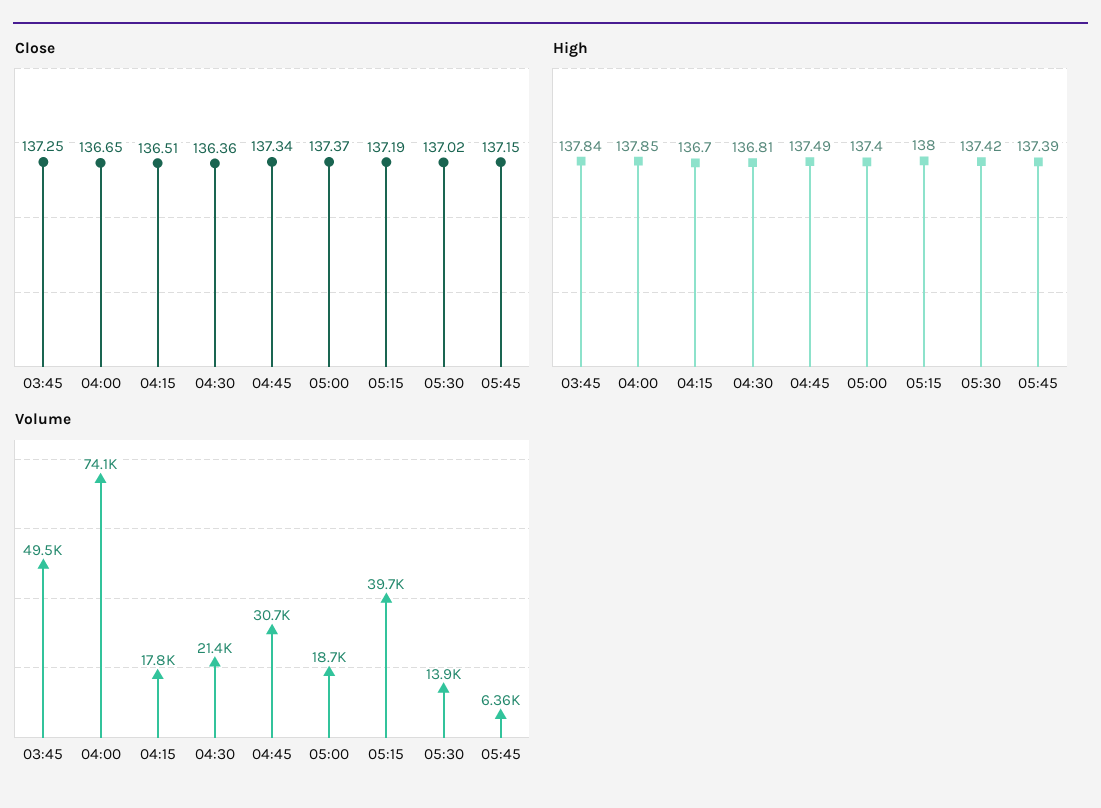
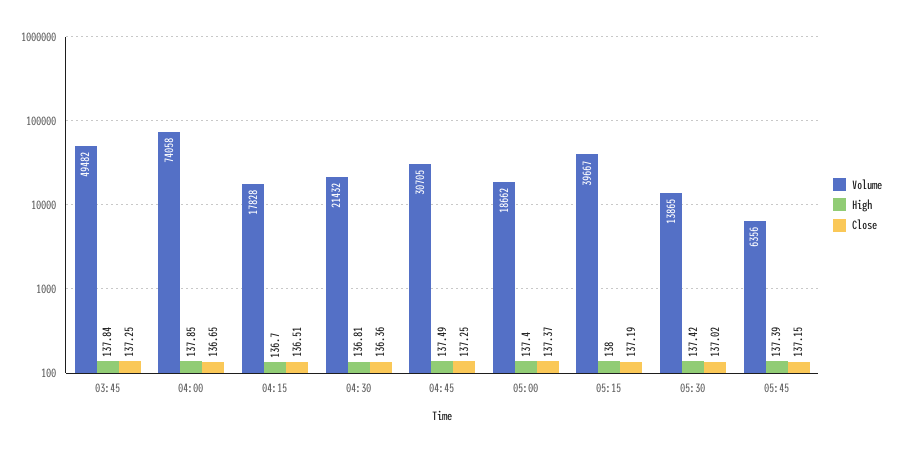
  {
    "Close": {
      "03:45": 137.25,
      "04:00": 136.65,
      "04:15": 136.51,
      "04:30": 136.36,
-     "04:45": 137.34,
+     "04:45": 137.25,
      "05:00": 137.37,
      "05:15": 137.19,
      "05:30": 137.02,
      "05:45": 137.15
    },
    "High": {
      "03:45": 137.84,
      "04:00": 137.85,
      "04:15": 136.7,
      "04:30": 136.81,
      "04:45": 137.49,
      "05:00": 137.4,
      "05:15": 138,
      "05:30": 137.42,
      "05:45": 137.39
    },
    "Volume": {
      "03:45": 49482,
      "04:00": 74058,
      "04:15": 17828,
      "04:30": 21432,
      "04:45": 30705,
      "05:00": 18662,
      "05:15": 39667,
      "05:30": 13865,
      "05:45": 6356
    }
  }

